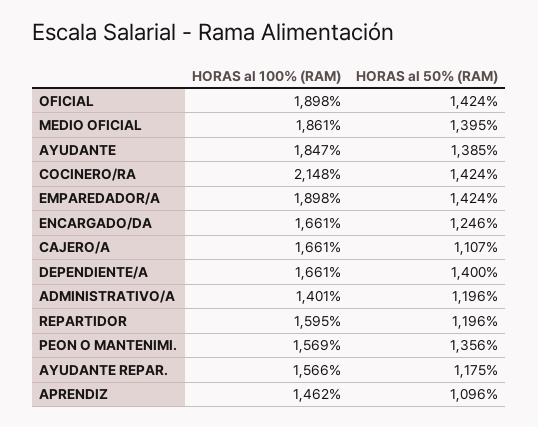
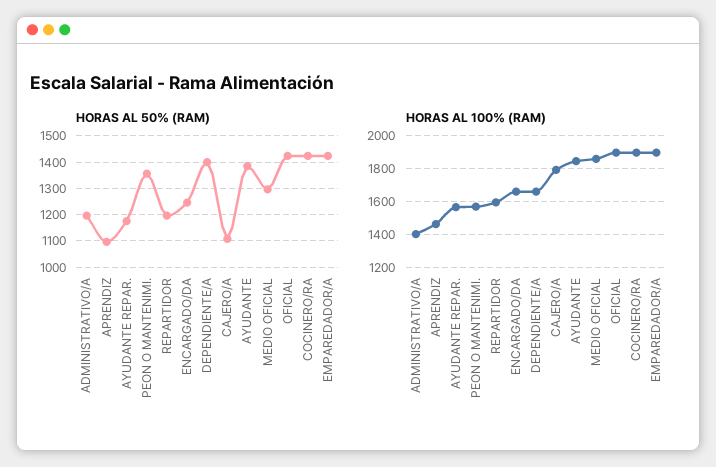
  {
    "HORAS al 100% (RAM)": {
      "OFICIAL": 1898,
      "MEDIO OFICIAL": 1861,
      "AYUDANTE": 1847,
-     "COCINERO/RA": 2148,
+     "COCINERO/RA": 1900,
      "EMPAREDADOR/A": 1898,
      "ENCARGADO/DA": 1661,
-     "CAJERO/A": 1661,
+     "CAJERO/A": 1800,
      "DEPENDIENTE/A": 1661,
      "ADMINISTRATIVO/A": 1401,
      "REPARTIDOR": 1595,
      "PEON O MANTENIMI.": 1569,
      "AYUDANTE REPAR.": 1566,
      "APRENDIZ": 1462
    },
    "HORAS al 50% (RAM)": {
      "OFICIAL": 1424,
-     "MEDIO OFICIAL": 1395,
+     "MEDIO OFICIAL": 1300,
      "AYUDANTE": 1385,
      "COCINERO/RA": 1424,
      "EMPAREDADOR/A": 1424,
      "ENCARGADO/DA": 1246,
      "CAJERO/A": 1107,
      "DEPENDIENTE/A": 1400,
      "ADMINISTRATIVO/A": 1196,
      "REPARTIDOR": 1196,
      "PEON O MANTENIMI.": 1356,
      "AYUDANTE REPAR.": 1175,
      "APRENDIZ": 1096
    }
  }

